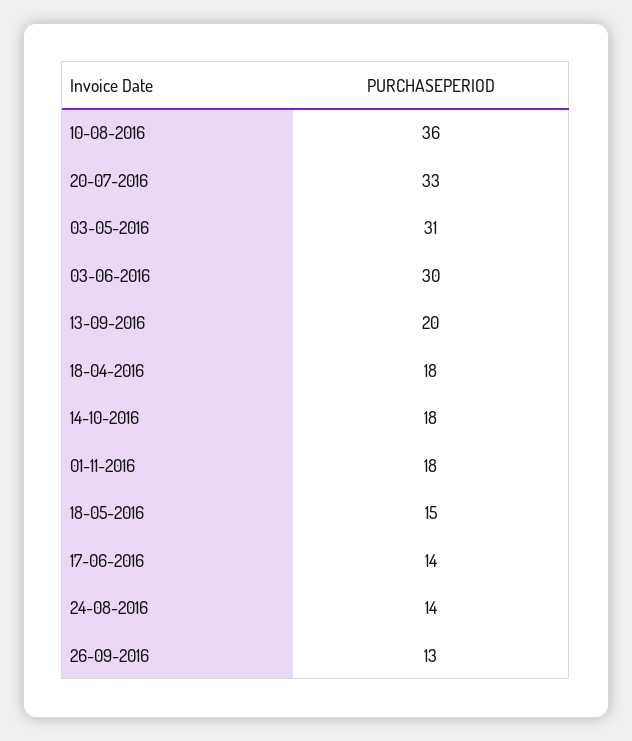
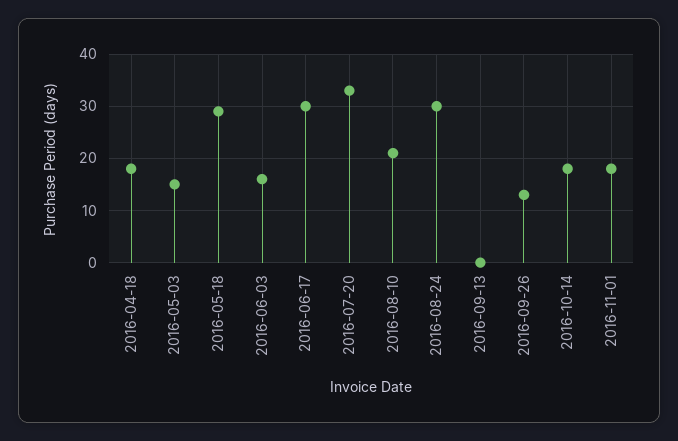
  {
-   "10-08-2016": 36,
+   "10-08-2016": 20,
    "20-07-2016": 33,
-   "03-05-2016": 31,
+   "03-05-2016": 15,
-   "03-06-2016": 30,
+   "03-06-2016": 15,
-   "13-09-2016": 20,
+   "13-09-2016": 0,
    "18-04-2016": 18,
    "14-10-2016": 18,
    "01-11-2016": 18,
-   "18-05-2016": 15,
+   "18-05-2016": 30,
-   "17-06-2016": 14,
+   "17-06-2016": 30,
-   "24-08-2016": 14,
+   "24-08-2016": 30,
    "26-09-2016": 13
  }

